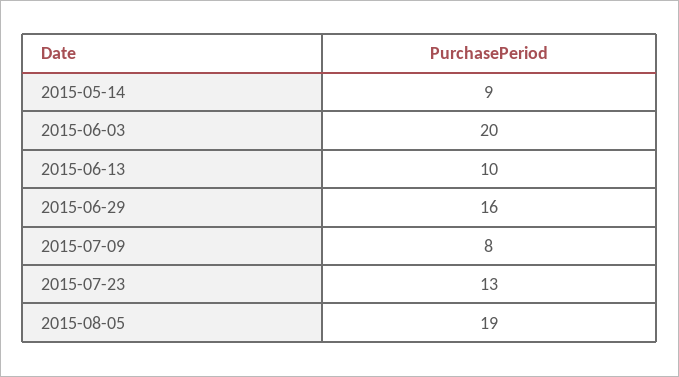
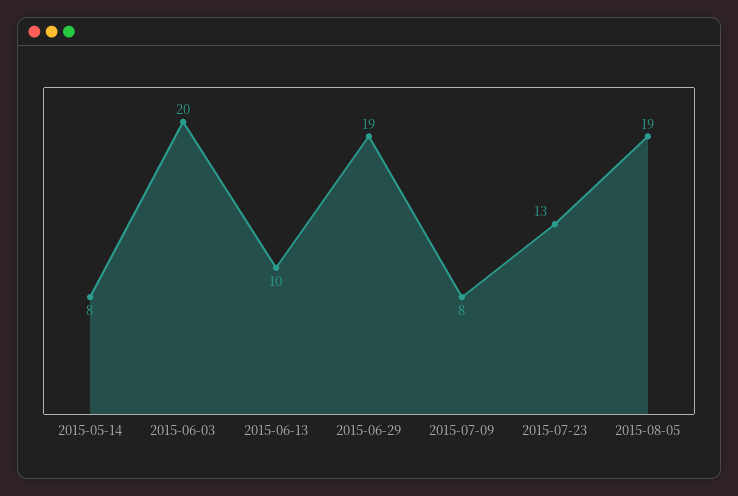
  {
-   "2015-05-14": 9,
+   "2015-05-14": 8,
    "2015-06-03": 20,
    "2015-06-13": 10,
-   "2015-06-29": 16,
+   "2015-06-29": 19,
    "2015-07-09": 8,
    "2015-07-23": 13,
    "2015-08-05": 19
  }

